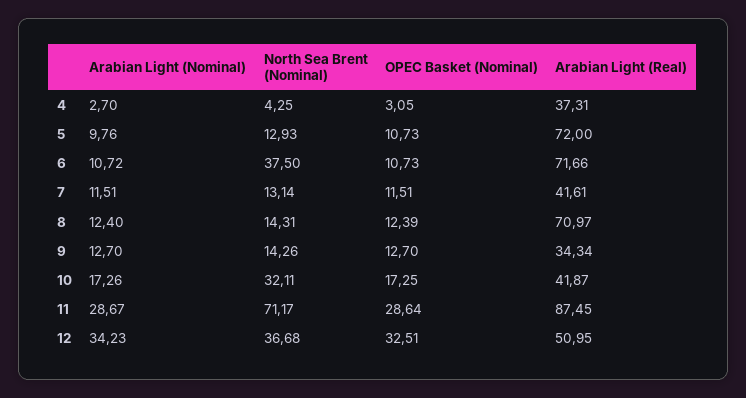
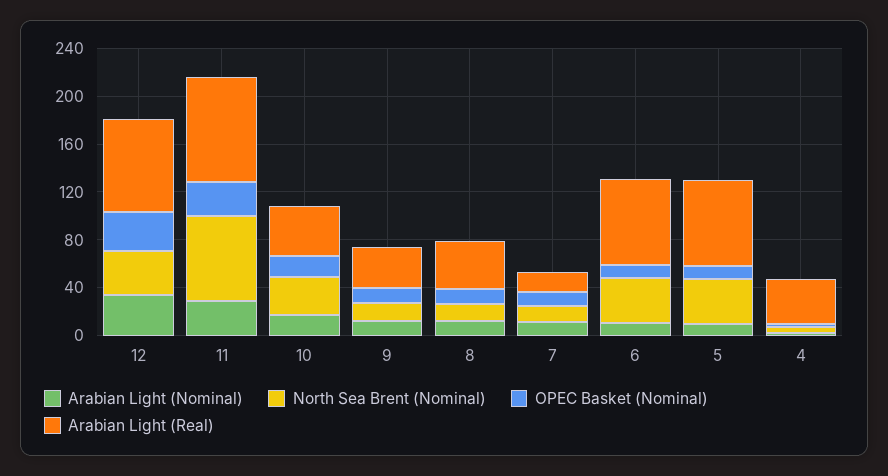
  {
    "Arabian Light (Nominal)": {
      "4": 2.7,
      "5": 9.76,
      "6": 10.72,
      "7": 11.51,
      "8": 12.4,
      "9": 12.7,
      "10": 17.26,
      "11": 28.67,
      "12": 34.23
    },
    "North Sea Brent (Nominal)": {
      "4": 4.25,
-     "5": 12.93,
+     "5": 40,
      "6": 37.5,
      "7": 13.14,
      "8": 14.31,
      "9": 14.26,
      "10": 32.11,
      "11": 71.17,
      "12": 36.68
    },
    "OPEC Basket (Nominal)": {
      "4": 3.05,
      "5": 10.73,
      "6": 10.73,
      "7": 11.51,
      "8": 12.39,
      "9": 12.7,
      "10": 17.25,
      "11": 28.64,
      "12": 32.51
    },
    "Arabian Light (Real)": {
      "4": 37.31,
      "5": 72,
      "6": 71.66,
-     "7": 41.61,
+     "7": 20,
-     "8": 70.97,
+     "8": 40,
      "9": 34.34,
      "10": 41.87,
      "11": 87.45,
-     "12": 50.95
+     "12": 80
    }
  }

